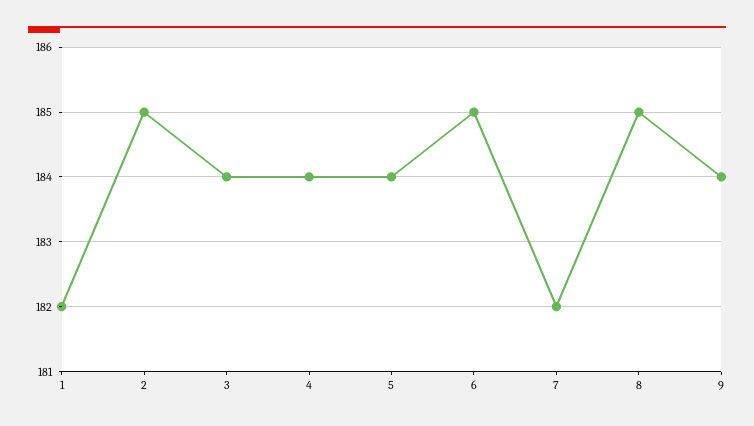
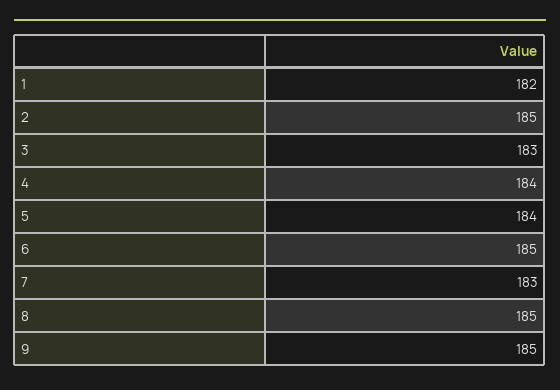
  {
    "1": 182,
    "2": 185,
-   "3": 184,
+   "3": 183,
    "4": 184,
    "5": 184,
    "6": 185,
-   "7": 182,
+   "7": 183,
    "8": 185,
-   "9": 184
+   "9": 185
  }

